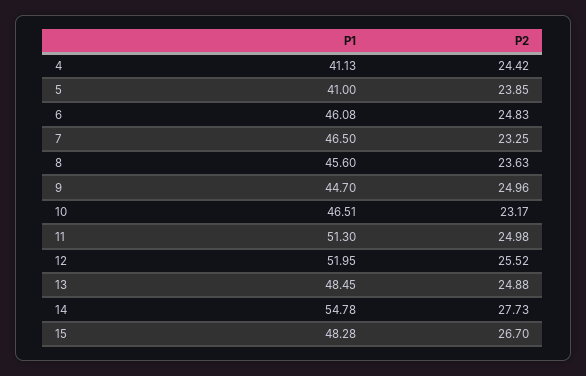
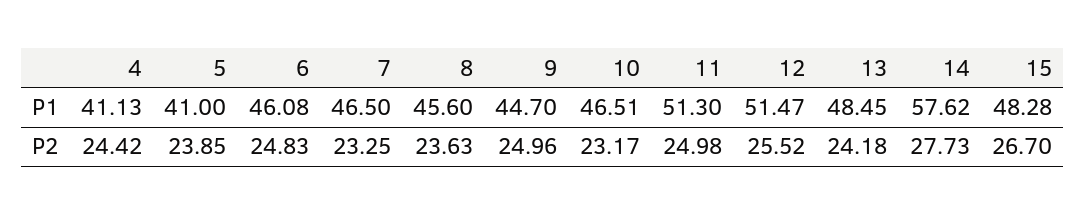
  {
    "P1": {
      "4": 41.13,
      "5": 41,
      "6": 46.08,
      "7": 46.5,
      "8": 45.6,
      "9": 44.7,
      "10": 46.51,
      "11": 51.3,
-     "12": 51.95,
+     "12": 51.47,
      "13": 48.45,
-     "14": 54.78,
+     "14": 57.62,
      "15": 48.28
    },
    "P2": {
      "4": 24.42,
      "5": 23.85,
      "6": 24.83,
      "7": 23.25,
      "8": 23.63,
      "9": 24.96,
      "10": 23.17,
      "11": 24.98,
      "12": 25.52,
-     "13": 24.88,
+     "13": 24.18,
      "14": 27.73,
      "15": 26.7
    }
  }

